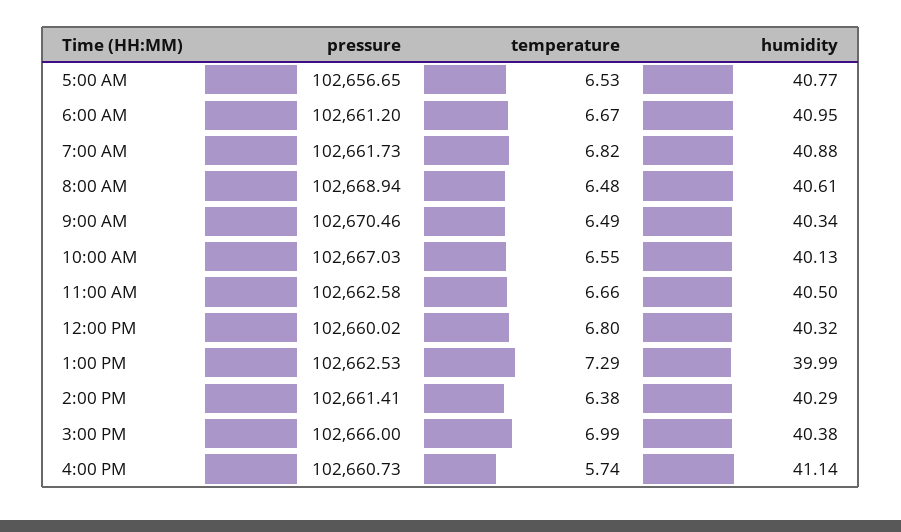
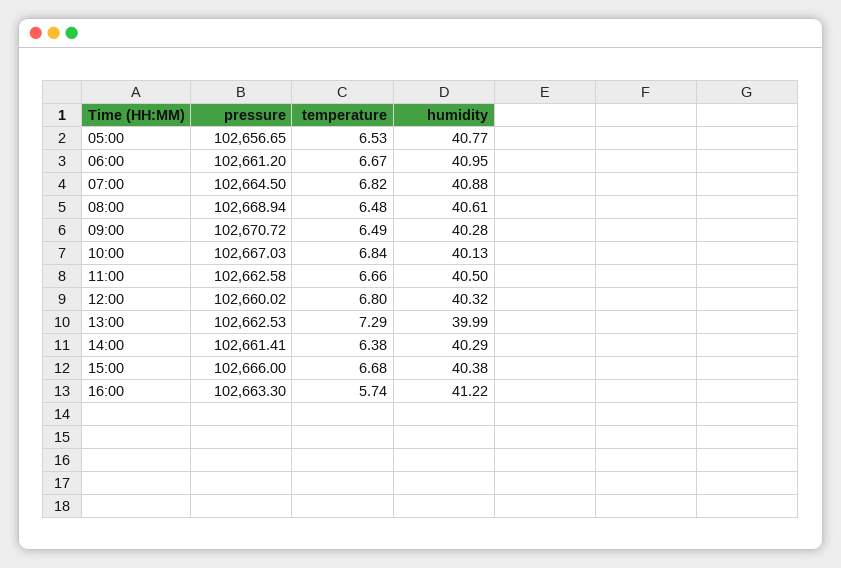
  {
    "pressure": {
      "5:00 AM": 102656.65,
      "6:00 AM": 102661.2,
-     "7:00 AM": 102661.73,
+     "7:00 AM": 102664.5,
      "8:00 AM": 102668.94,
-     "9:00 AM": 102670.46,
+     "9:00 AM": 102670.72,
      "10:00 AM": 102667.03,
      "11:00 AM": 102662.58,
      "12:00 PM": 102660.02,
      "1:00 PM": 102662.53,
      "2:00 PM": 102661.41,
      "3:00 PM": 102666,
-     "4:00 PM": 102660.73
+     "4:00 PM": 102663.3
    },
    "temperature": {
      "5:00 AM": 6.53,
      "6:00 AM": 6.67,
      "7:00 AM": 6.82,
      "8:00 AM": 6.48,
      "9:00 AM": 6.49,
-     "10:00 AM": 6.55,
+     "10:00 AM": 6.84,
      "11:00 AM": 6.66,
      "12:00 PM": 6.8,
      "1:00 PM": 7.29,
      "2:00 PM": 6.38,
-     "3:00 PM": 6.99,
+     "3:00 PM": 6.68,
      "4:00 PM": 5.74
    },
    "humidity": {
      "5:00 AM": 40.77,
      "6:00 AM": 40.95,
      "7:00 AM": 40.88,
      "8:00 AM": 40.61,
-     "9:00 AM": 40.34,
+     "9:00 AM": 40.28,
      "10:00 AM": 40.13,
      "11:00 AM": 40.5,
      "12:00 PM": 40.32,
      "1:00 PM": 39.99,
      "2:00 PM": 40.29,
      "3:00 PM": 40.38,
-     "4:00 PM": 41.14
+     "4:00 PM": 41.22
    }
  }

